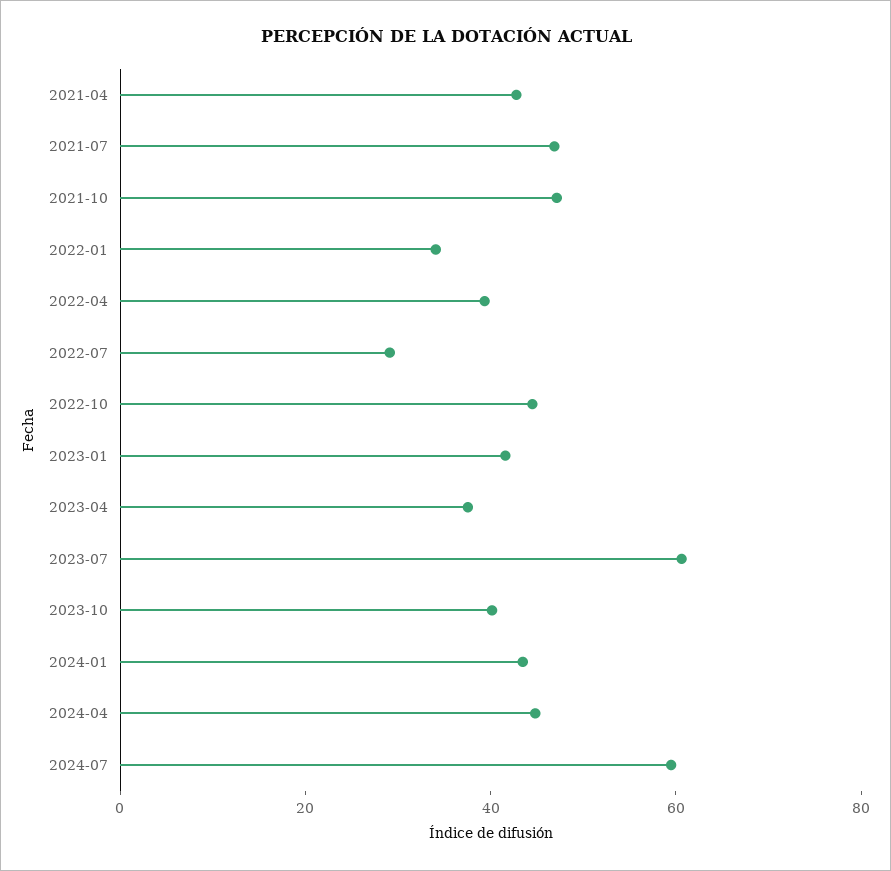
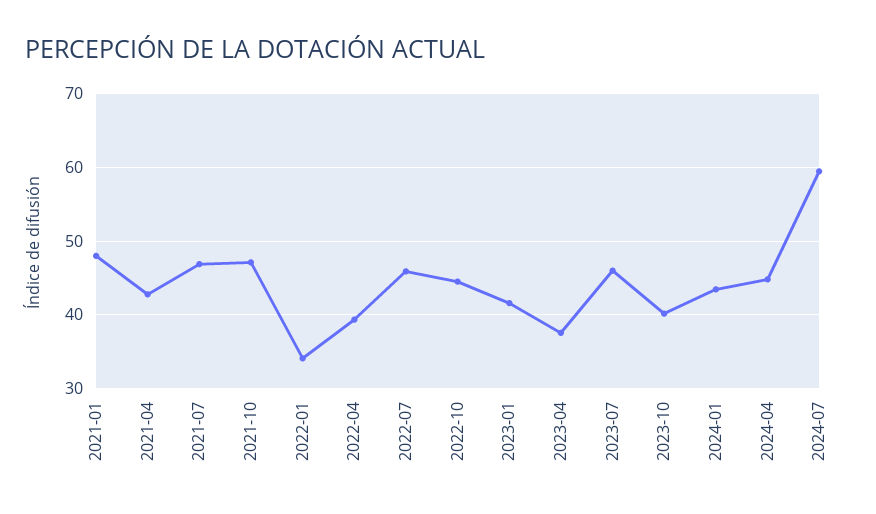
  {
    "2021-04": 43,
    "2021-07": 47,
    "2021-10": 47,
    "2022-01": 34,
    "2022-04": 39,
-   "2022-07": 30,
+   "2022-07": 46,
    "2022-10": 45,
    "2023-01": 42,
    "2023-04": 38,
-   "2023-07": 60,
+   "2023-07": 46,
    "2023-10": 40,
    "2024-01": 43,
    "2024-04": 45,
-   "2024-07": 59
+   "2024-07": 59,
+   "2021-01": 48
  }

